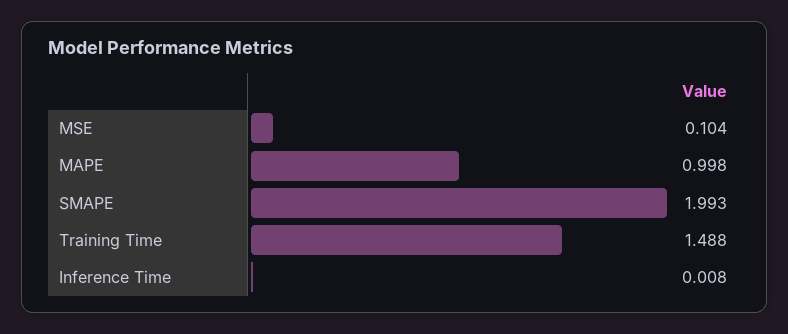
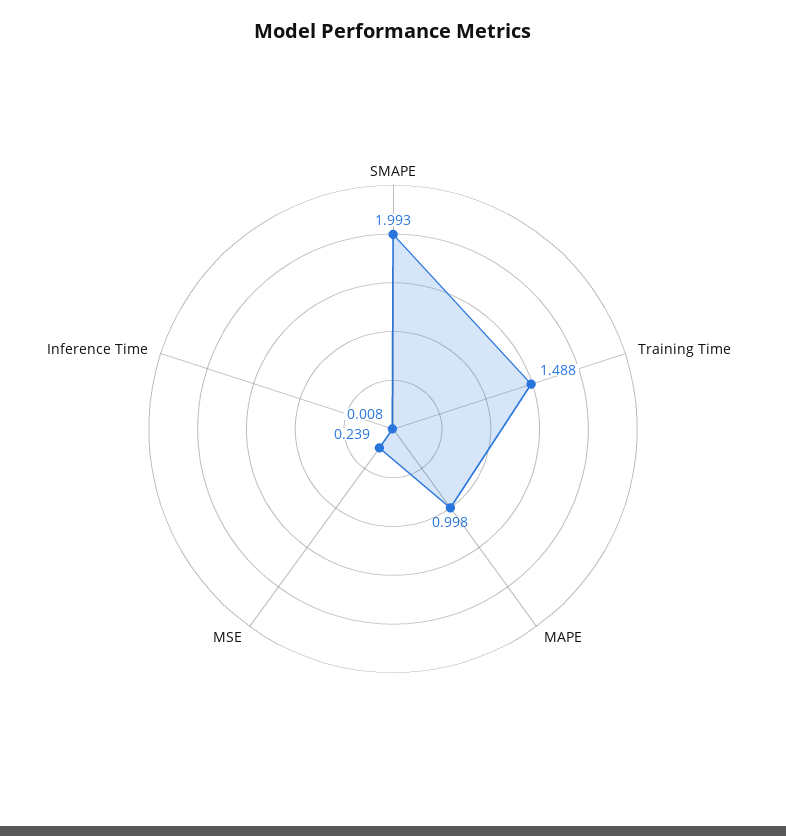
  {
-   "MSE": 0.104,
+   "MSE": 0.239,
    "MAPE": 0.998,
    "SMAPE": 1.993,
    "Training Time": 1.488,
    "Inference Time": 0.008
  }

